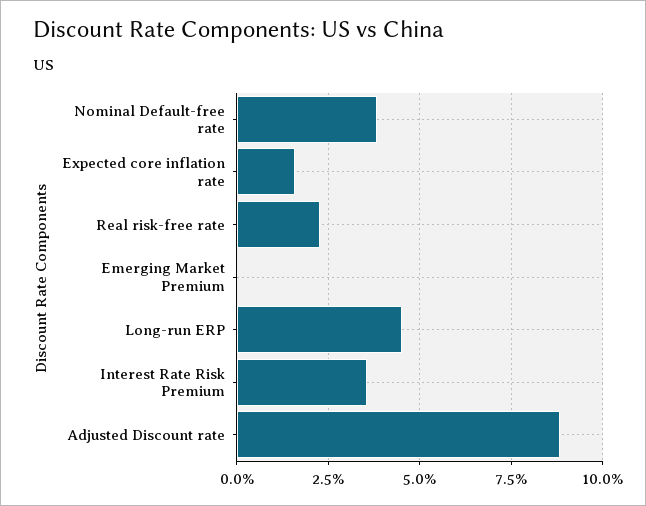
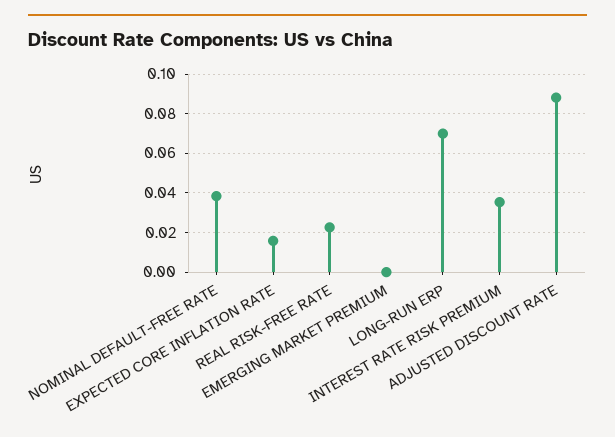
  {
    "Nominal Default-free rate": 0.0375,
    "Expected core inflation rate": 0.015,
    "Real risk-free rate": 0.0225,
    "Emerging Market Premium": 0,
-   "Long-run ERP": 0.045,
+   "Long-run ERP": 0.07,
    "Interest Rate Risk Premium": 0.035,
    "Adjusted Discount rate": 0.0875
  }

